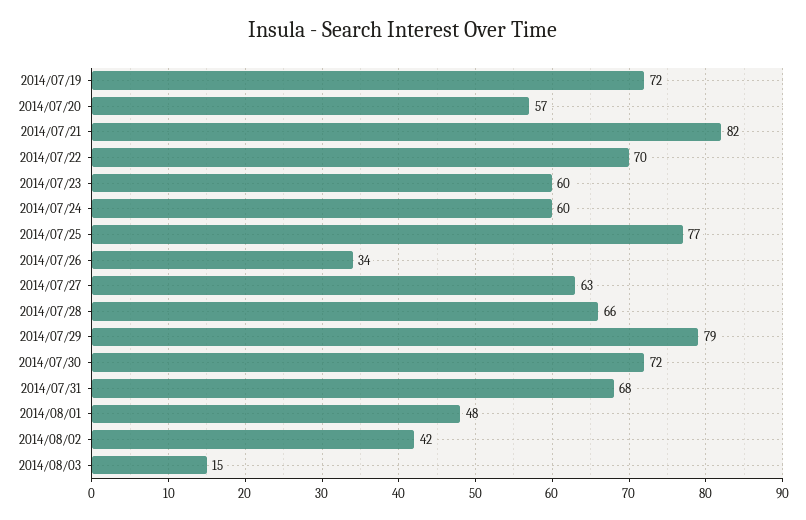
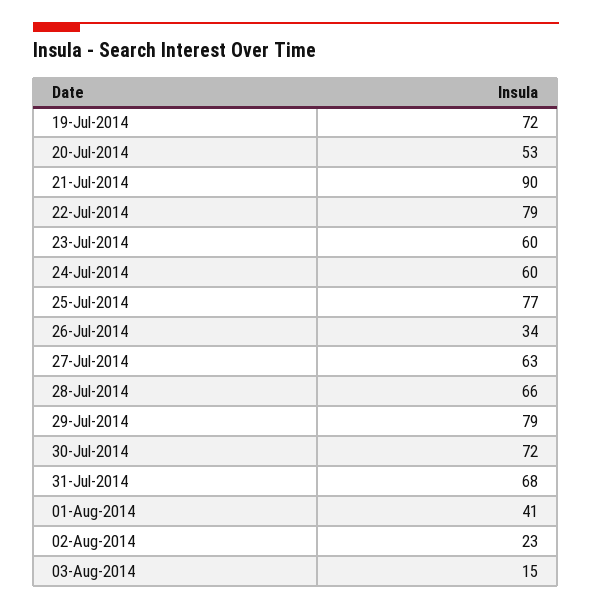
  {
    "2014/07/19": 72,
-   "2014/07/20": 57,
+   "2014/07/20": 53,
-   "2014/07/21": 82,
+   "2014/07/21": 90,
-   "2014/07/22": 70,
+   "2014/07/22": 79,
    "2014/07/23": 60,
    "2014/07/24": 60,
    "2014/07/25": 77,
    "2014/07/26": 34,
    "2014/07/27": 63,
    "2014/07/28": 66,
    "2014/07/29": 79,
    "2014/07/30": 72,
    "2014/07/31": 68,
-   "2014/08/01": 48,
+   "2014/08/01": 41,
-   "2014/08/02": 42,
+   "2014/08/02": 23,
    "2014/08/03": 15
  }

